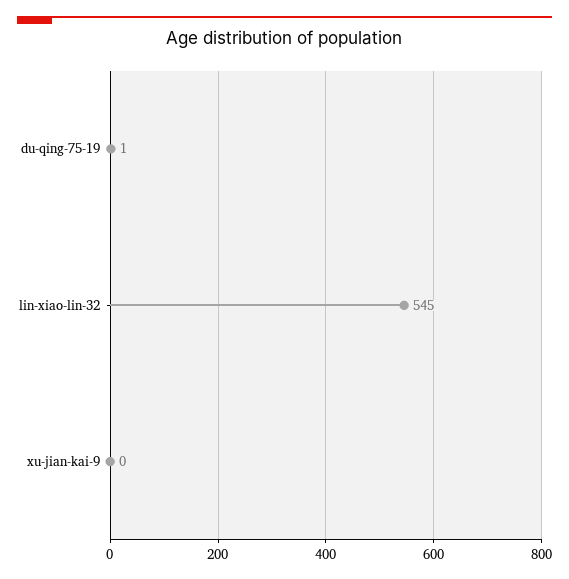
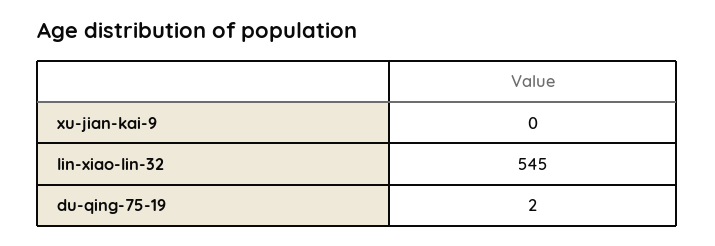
  {
-   "du-qing-75-19": 1,
+   "du-qing-75-19": 2,
    "lin-xiao-lin-32": 545,
    "xu-jian-kai-9": 0
  }

